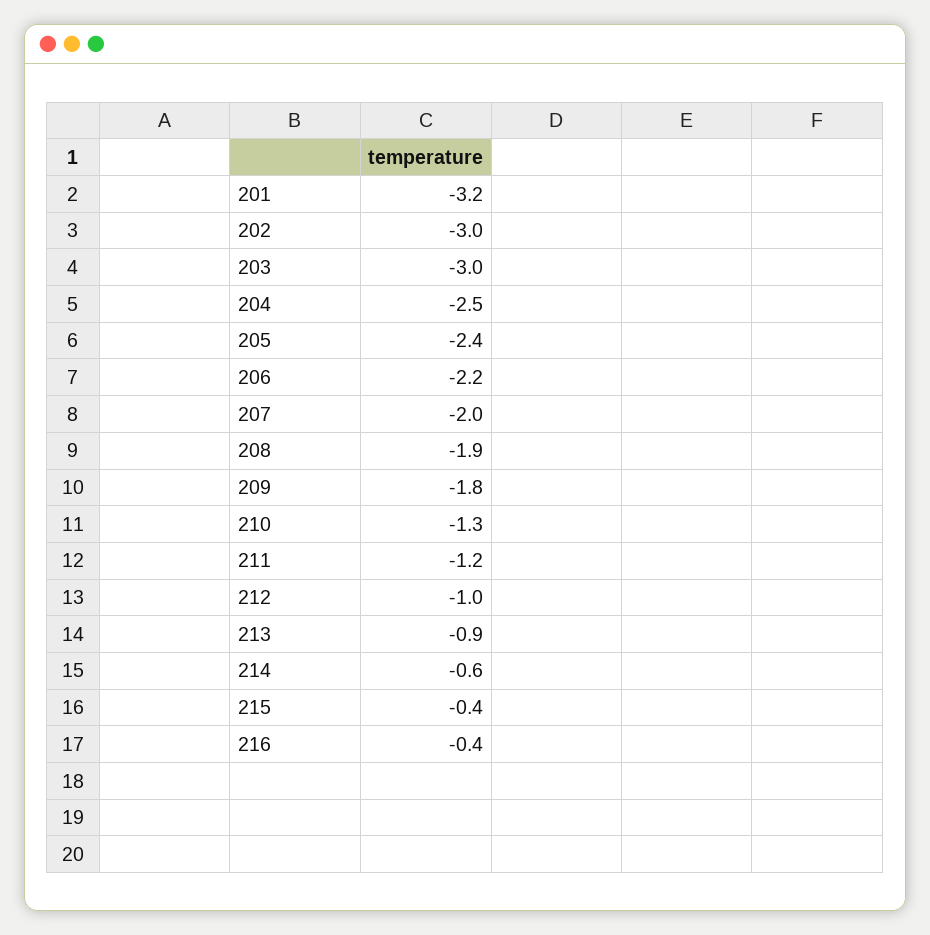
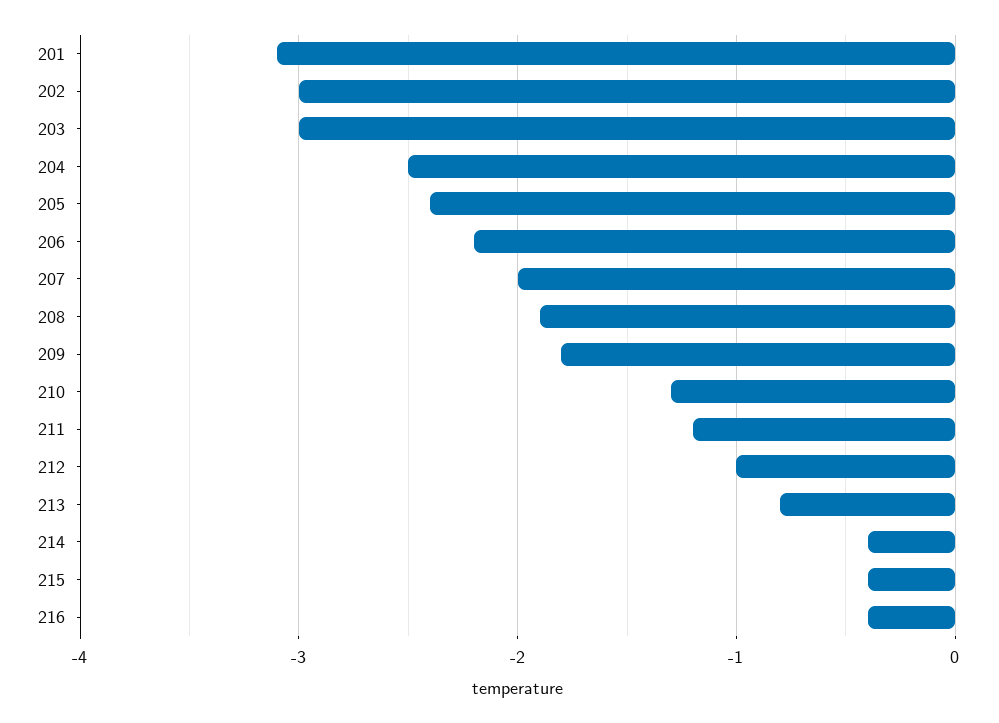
  {
-   "201": -3.2,
+   "201": -3.1,
    "202": -3,
    "203": -3,
    "204": -2.5,
    "205": -2.4,
    "206": -2.2,
    "207": -2,
    "208": -1.9,
    "209": -1.8,
    "210": -1.3,
    "211": -1.2,
    "212": -1,
-   "213": -0.9,
+   "213": -0.8,
-   "214": -0.6,
+   "214": -0.4,
    "215": -0.4,
    "216": -0.4
  }

